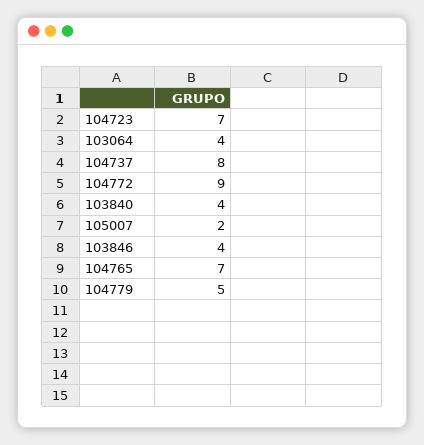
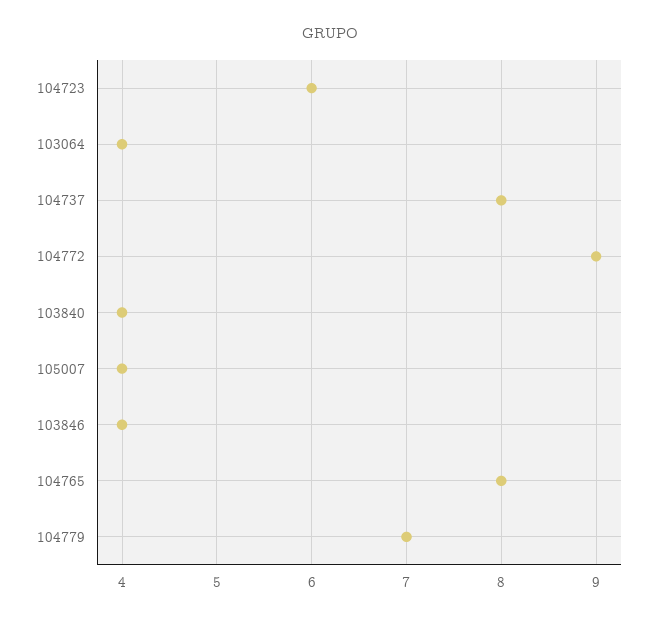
  {
-   "104723": 7,
+   "104723": 6,
    "103064": 4,
    "104737": 8,
    "104772": 9,
    "103840": 4,
-   "105007": 2,
+   "105007": 4,
    "103846": 4,
-   "104765": 7,
+   "104765": 8,
-   "104779": 5
+   "104779": 7
  }

